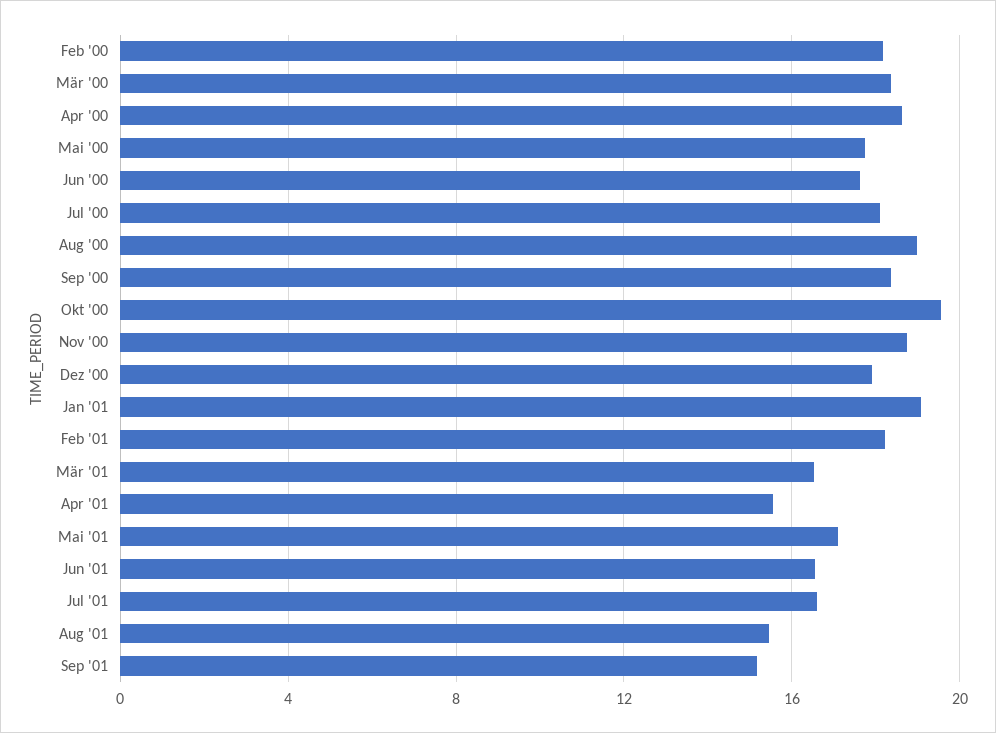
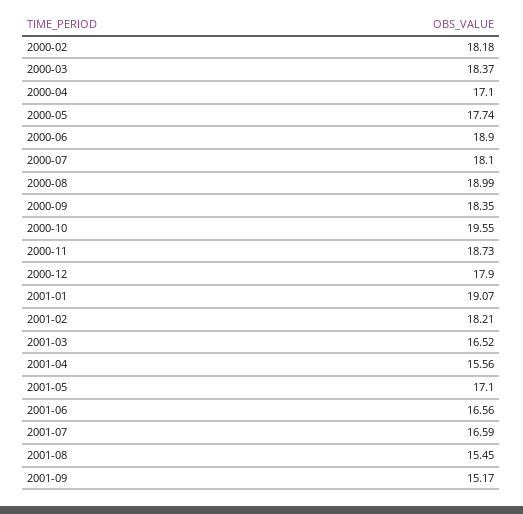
  {
    "Feb '00": 18.18,
    "Mär '00": 18.37,
-   "Apr '00": 18.5,
+   "Apr '00": 17.1,
    "Mai '00": 17.74,
-   "Jun '00": 17.5,
+   "Jun '00": 18.9,
    "Jul '00": 18.1,
    "Aug '00": 18.99,
    "Sep '00": 18.35,
    "Okt '00": 19.55,
    "Nov '00": 18.73,
    "Dez '00": 17.9,
    "Jan '01": 19.07,
    "Feb '01": 18.21,
    "Mär '01": 16.52,
    "Apr '01": 15.56,
    "Mai '01": 17.1,
    "Jun '01": 16.56,
    "Jul '01": 16.59,
    "Aug '01": 15.45,
    "Sep '01": 15.17
  }

